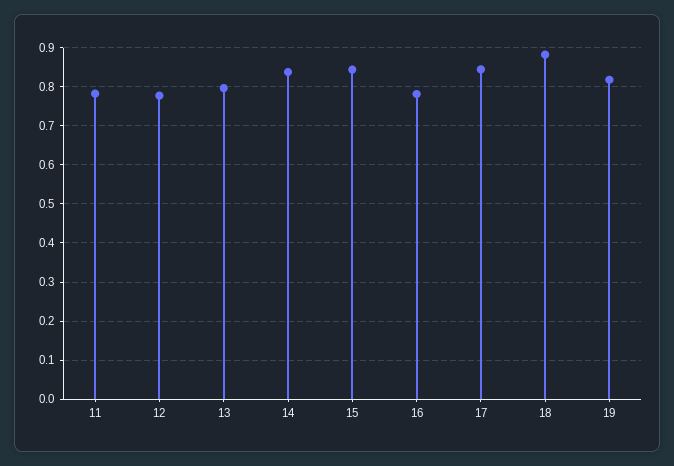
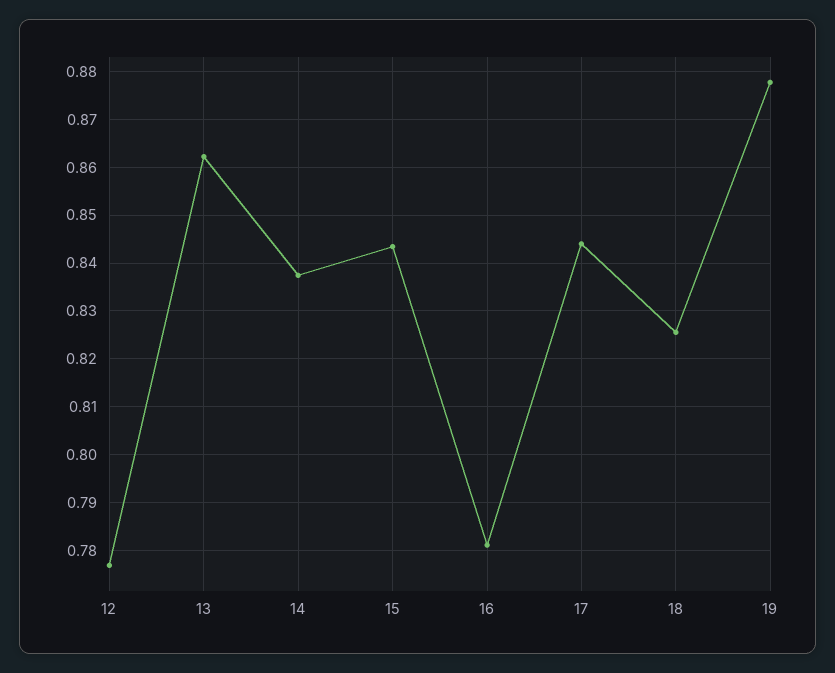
  {
-   "11": 0.78,
    "12": 0.776,
-   "13": 0.8,
+   "13": 0.862,
    "14": 0.838,
    "15": 0.844,
    "16": 0.782,
    "17": 0.844,
-   "18": 0.88,
+   "18": 0.826,
-   "19": 0.82
+   "19": 0.878
  }

